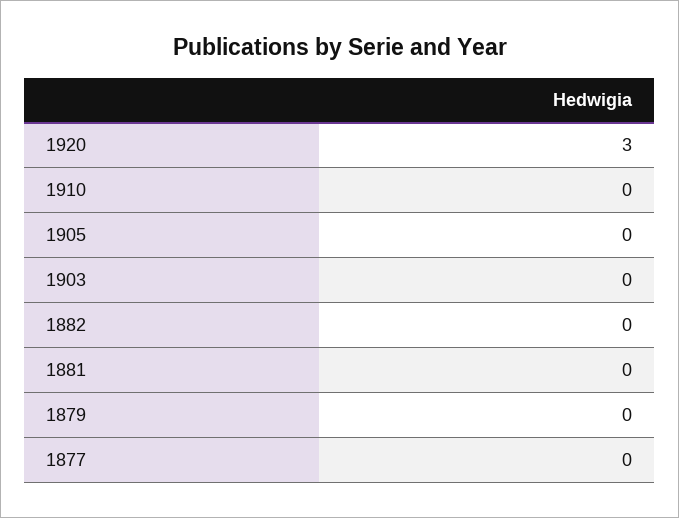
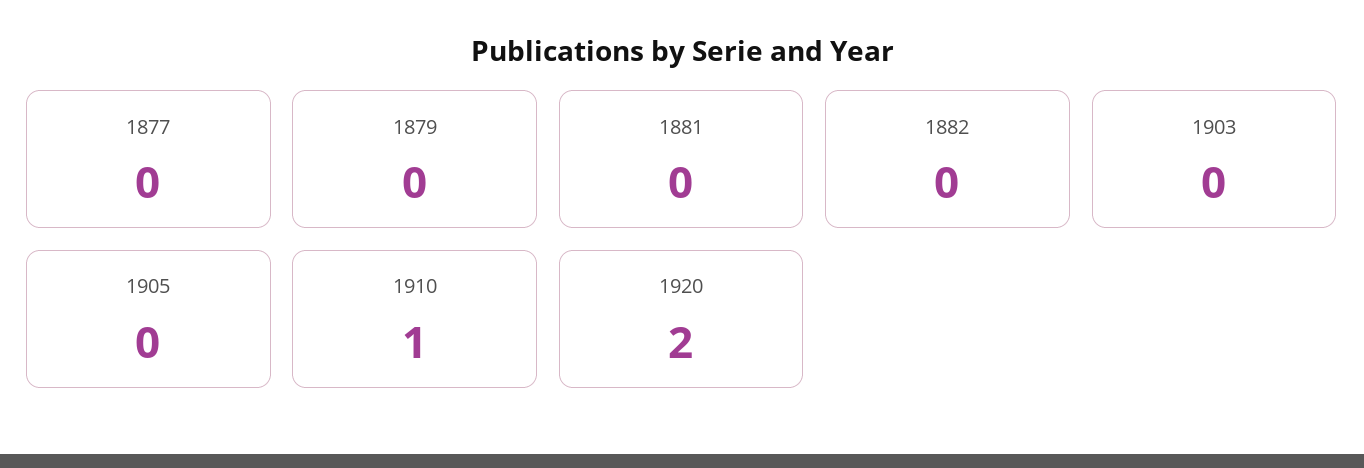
  {
-   "1920": 3,
+   "1920": 2,
-   "1910": 0,
+   "1910": 1,
    "1905": 0,
    "1903": 0,
    "1882": 0,
    "1881": 0,
    "1879": 0,
    "1877": 0
  }

